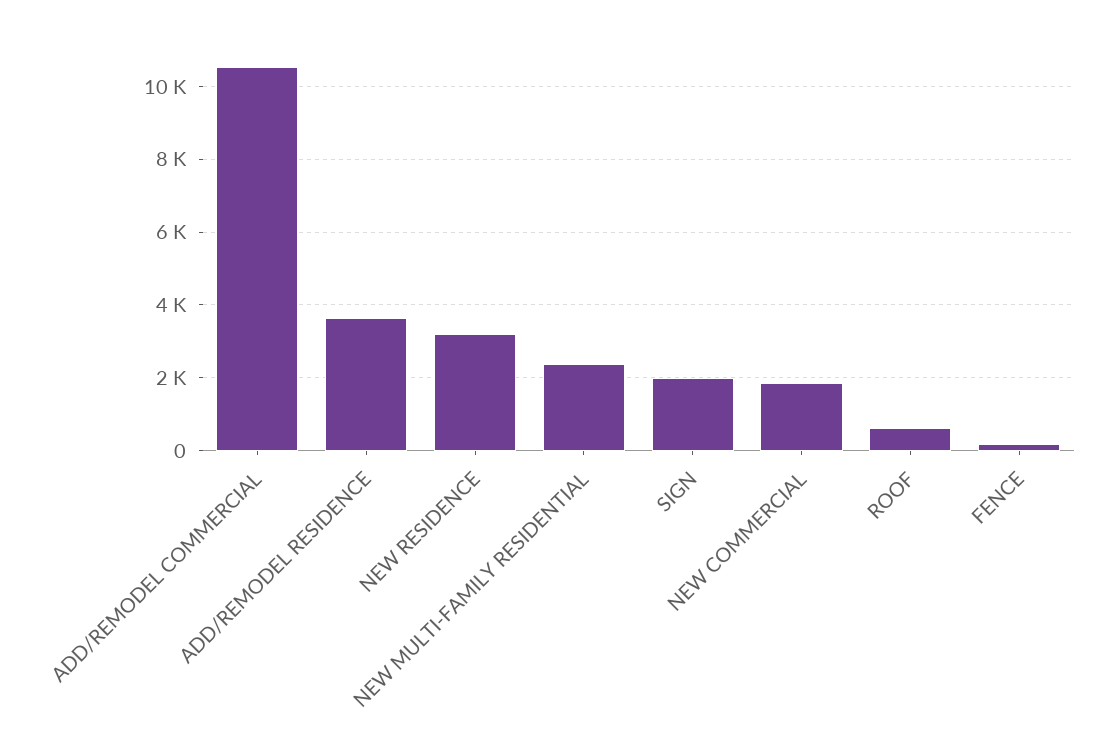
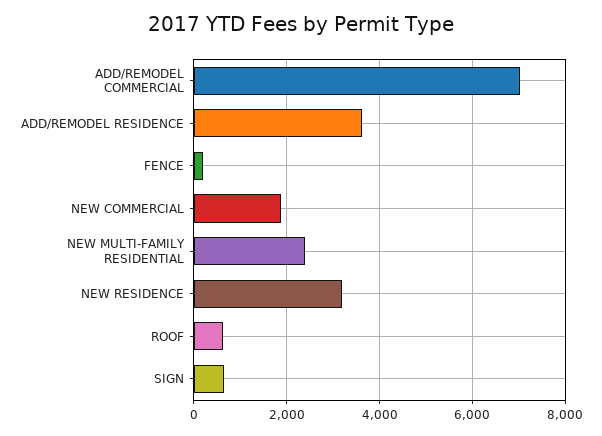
  {
-   "ADD/REMODEL COMMERCIAL": 10600,
+   "ADD/REMODEL COMMERCIAL": 7000,
    "ADD/REMODEL RESIDENCE": 3600,
    "NEW RESIDENCE": 3200,
    "NEW MULTI-FAMILY RESIDENTIAL": 2400,
-   "SIGN": 2000,
+   "SIGN": 600,
    "NEW COMMERCIAL": 1800,
    "ROOF": 600,
    "FENCE": 200
  }

